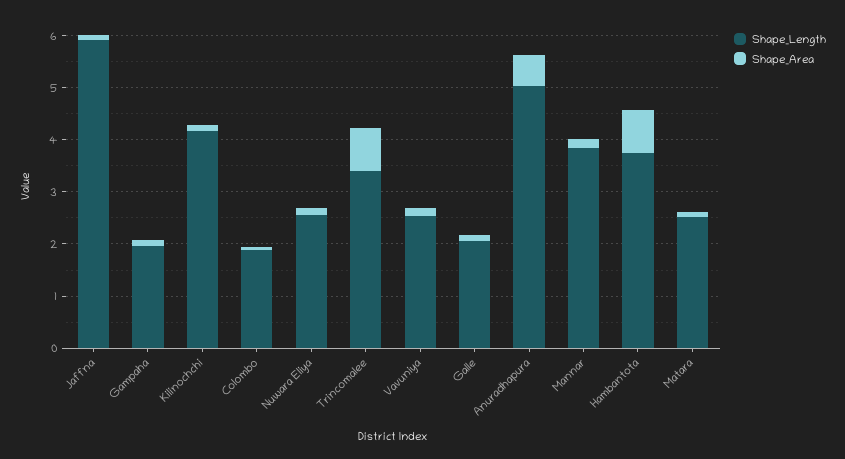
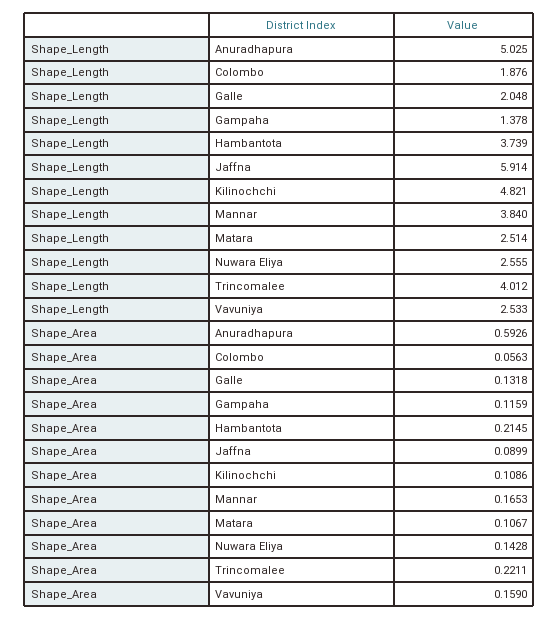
  {
    "Shape_Length": {
      "Jaffna": 5.914,
-     "Gampaha": 2,
+     "Gampaha": 1.378,
-     "Kilinochchi": 4.2,
+     "Kilinochchi": 4.821,
      "Colombo": 1.876,
      "Nuwara Eliya": 2.555,
-     "Trincomalee": 3.4,
+     "Trincomalee": 4.012,
      "Vavuniya": 2.533,
      "Galle": 2.048,
      "Anuradhapura": 5.025,
      "Mannar": 3.84,
      "Hambantota": 3.739,
      "Matara": 2.514
    },
    "Shape_Area": {
      "Jaffna": 0.0899,
      "Gampaha": 0.1159,
      "Kilinochchi": 0.1086,
      "Colombo": 0.0563,
      "Nuwara Eliya": 0.1428,
-     "Trincomalee": 0.8,
+     "Trincomalee": 0.2211,
      "Vavuniya": 0.159,
      "Galle": 0.1318,
      "Anuradhapura": 0.5926,
      "Mannar": 0.1653,
-     "Hambantota": 0.8,
+     "Hambantota": 0.2145,
      "Matara": 0.1067
    }
  }

